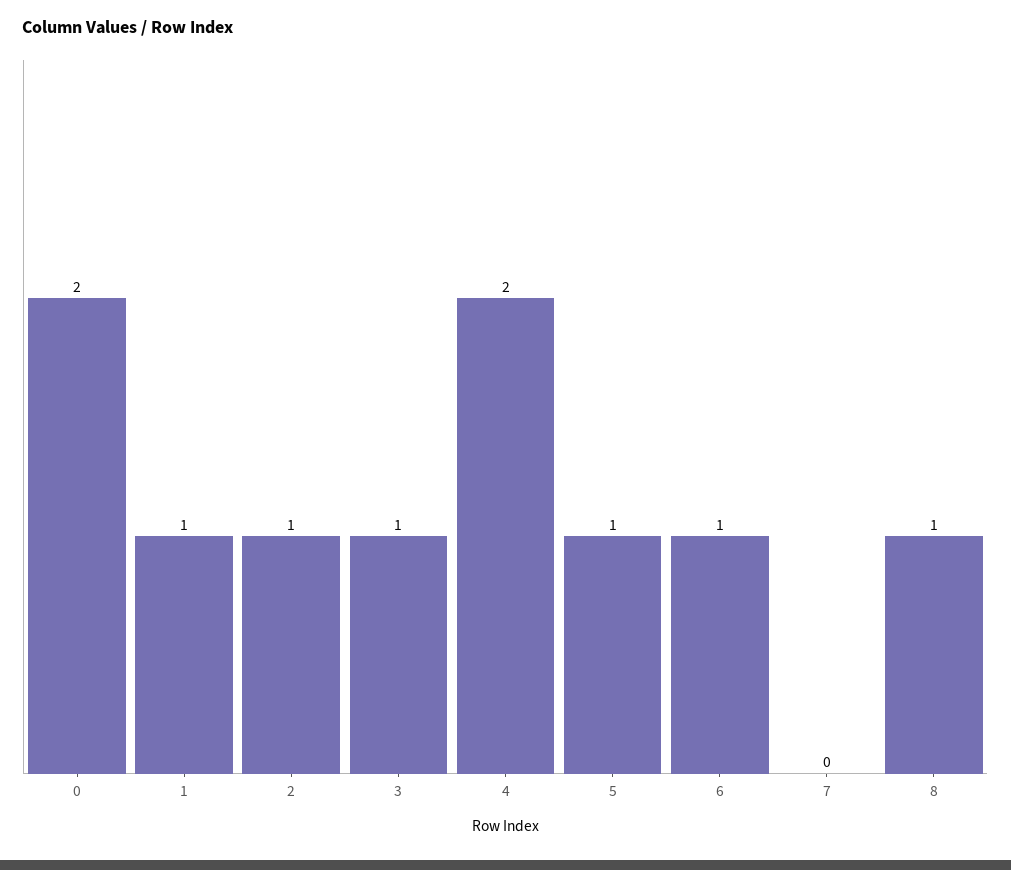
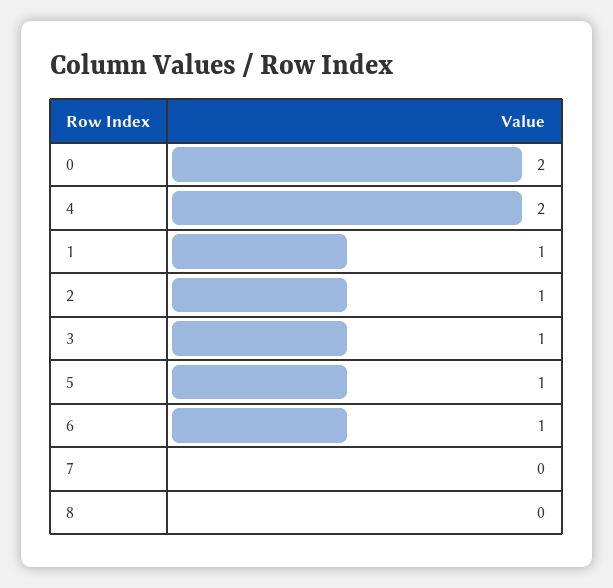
  {
    "0": 2,
    "1": 1,
    "2": 1,
    "3": 1,
    "4": 2,
    "5": 1,
    "6": 1,
    "7": 0,
-   "8": 1
+   "8": 0
  }

